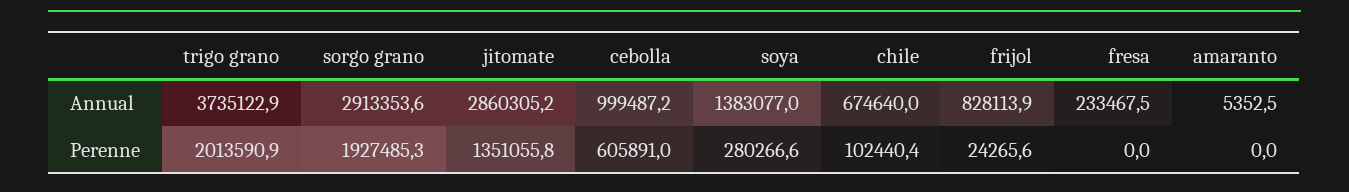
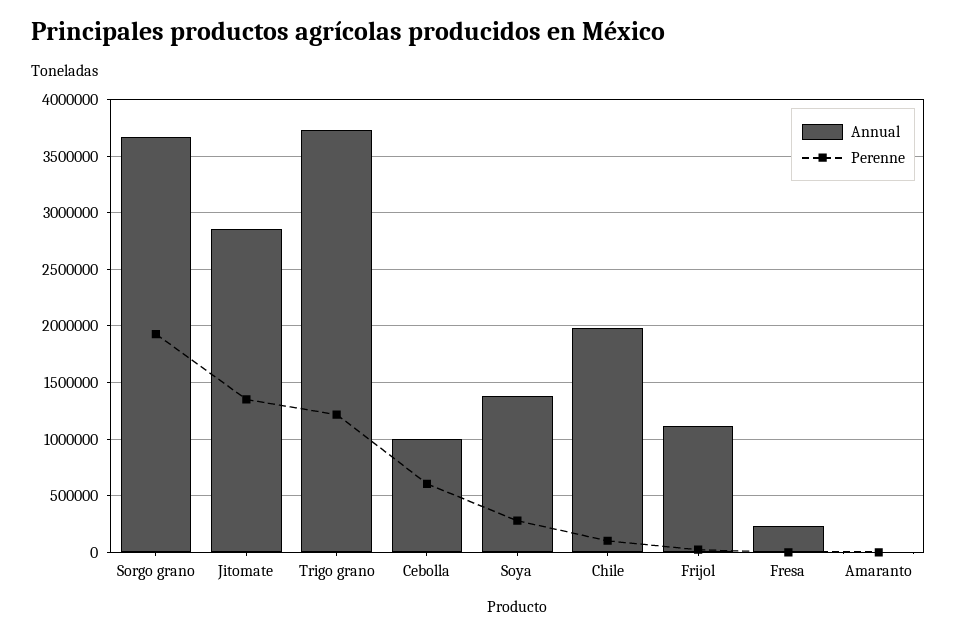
  {
    "Annual": {
      "trigo grano": 3735122.9,
-     "sorgo grano": 2913353.6,
+     "sorgo grano": 3700000,
      "jitomate": 2860305.2,
      "cebolla": 999487.2,
      "soya": 1383077,
-     "chile": 674640,
+     "chile": 2000000,
-     "frijol": 828113.9,
+     "frijol": 1100000,
      "fresa": 233467.5,
      "amaranto": 5352.5
    },
    "Perenne": {
-     "trigo grano": 2013590.9,
+     "trigo grano": 1200000,
      "sorgo grano": 1927485.3,
      "jitomate": 1351055.8,
      "cebolla": 605891,
      "soya": 280266.6,
      "chile": 102440.4,
      "frijol": 24265.6,
      "fresa": 0,
      "amaranto": 0
    }
  }

